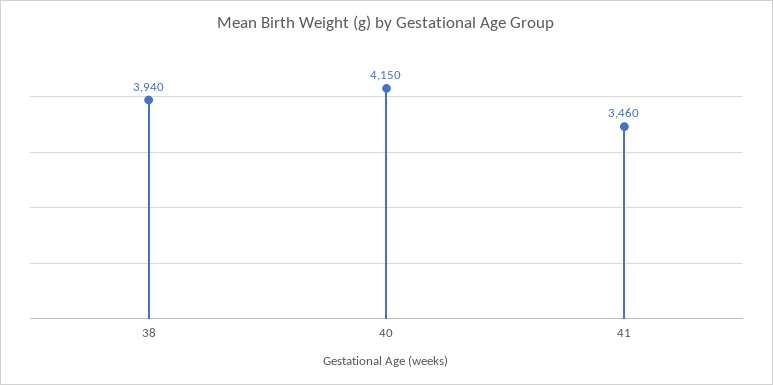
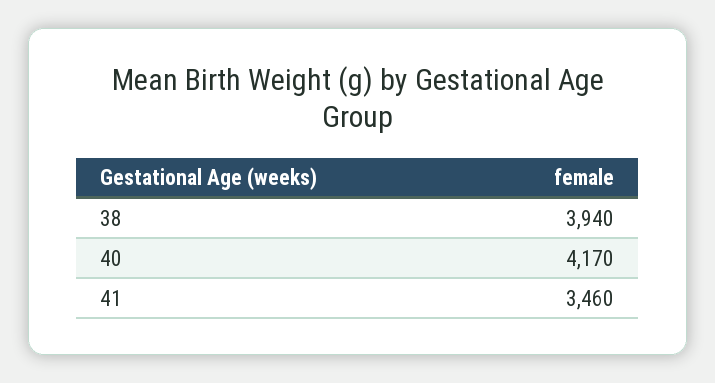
  {
    "38": 3940,
-   "40": 4150,
+   "40": 4170,
    "41": 3460
  }

